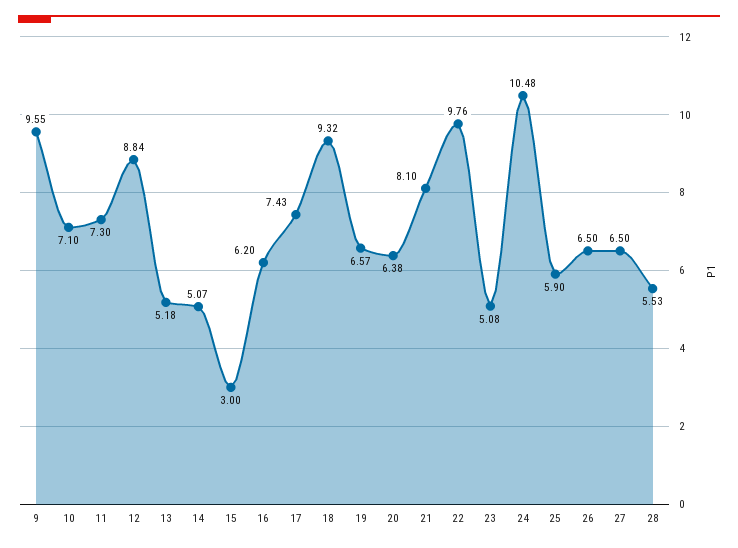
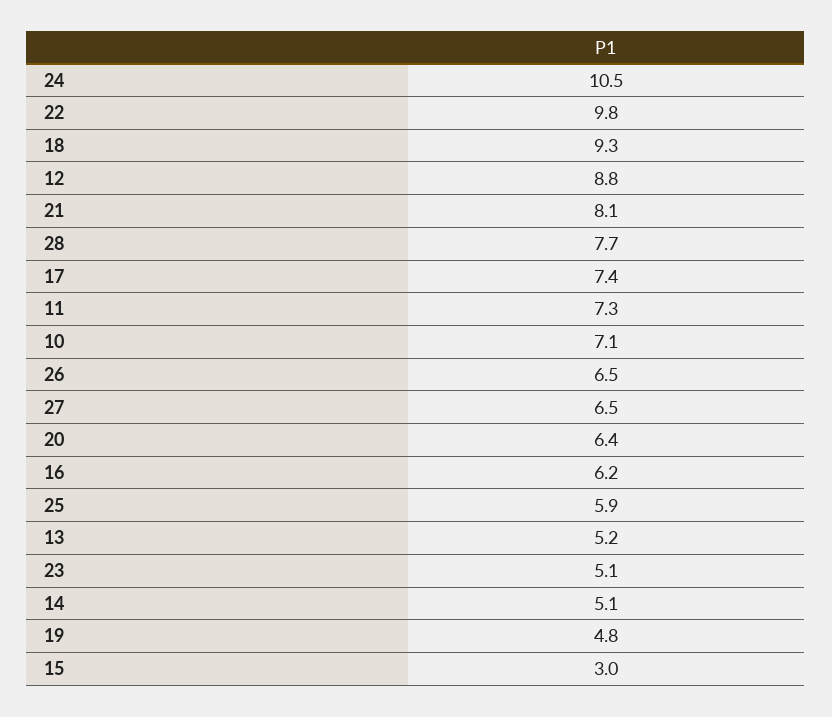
  {
-   "9": 9.55,
    "10": 7.1,
    "11": 7.3,
    "12": 8.84,
    "13": 5.18,
    "14": 5.07,
    "15": 3,
    "16": 6.2,
    "17": 7.43,
    "18": 9.32,
-   "19": 6.57,
+   "19": 4.8,
    "20": 6.38,
    "21": 8.1,
    "22": 9.76,
    "23": 5.08,
    "24": 10.48,
    "25": 5.9,
    "26": 6.5,
    "27": 6.5,
-   "28": 5.53
+   "28": 7.7
  }

